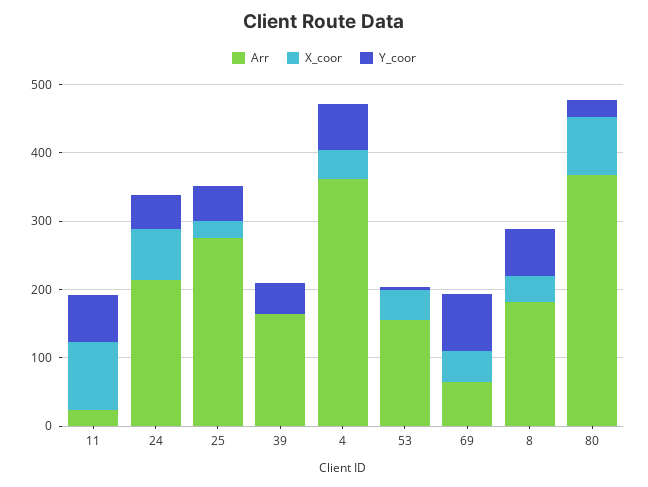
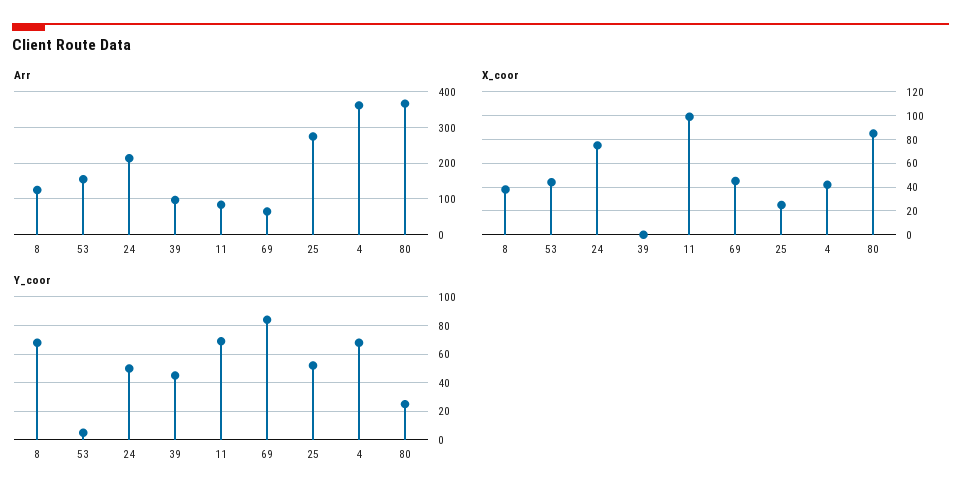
  {
    "Arr": {
-     "11": 20,
+     "11": 80,
      "24": 220,
      "25": 280,
-     "39": 160,
+     "39": 100,
      "4": 360,
      "53": 160,
      "69": 60,
-     "8": 180,
+     "8": 120,
      "80": 360
    },
    "X_coor": {
      "11": 100,
      "24": 80,
      "25": 30,
      "39": 0,
      "4": 40,
      "53": 40,
      "69": 50,
      "8": 40,
      "80": 90
    },
    "Y_coor": {
      "11": 70,
      "24": 50,
      "25": 50,
      "39": 45,
      "4": 70,
      "53": 5,
      "69": 85,
      "8": 70,
      "80": 25
    }
  }

